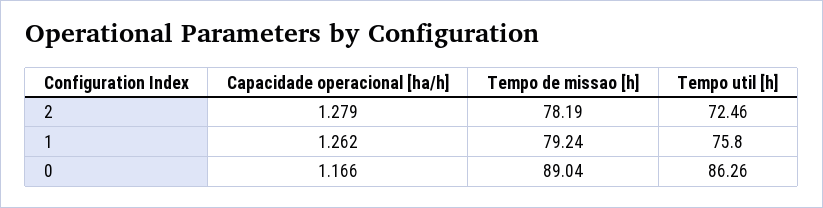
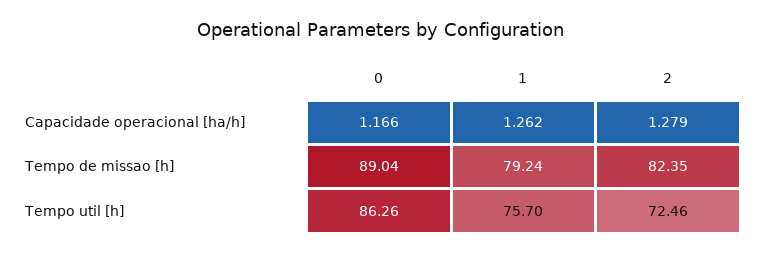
  {
    "Capacidade operacional [ha/h]": {
      "2": 1.279,
      "1": 1.262,
      "0": 1.166
    },
    "Tempo de missao [h]": {
-     "2": 78.19,
+     "2": 82.35,
      "1": 79.24,
      "0": 89.04
    },
    "Tempo util [h]": {
      "2": 72.46,
-     "1": 75.8,
+     "1": 75.7,
      "0": 86.26
    }
  }

